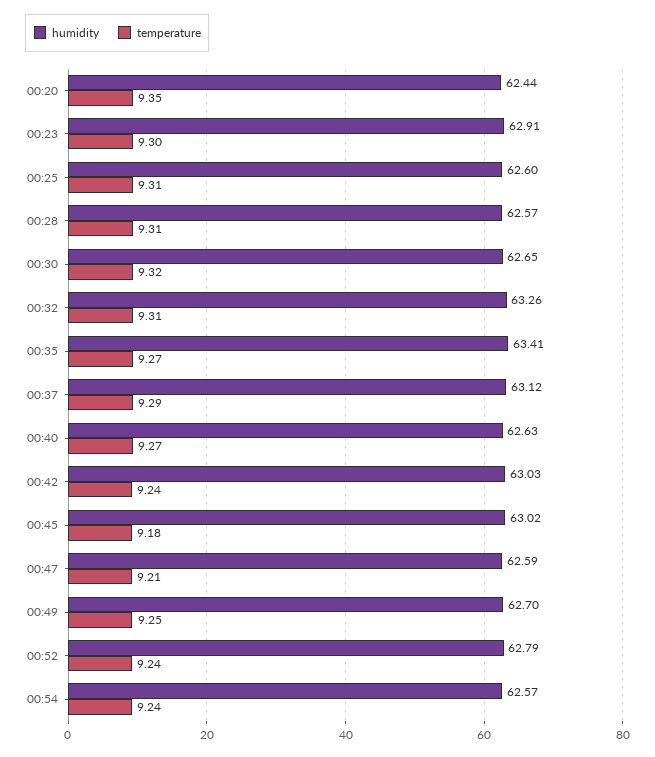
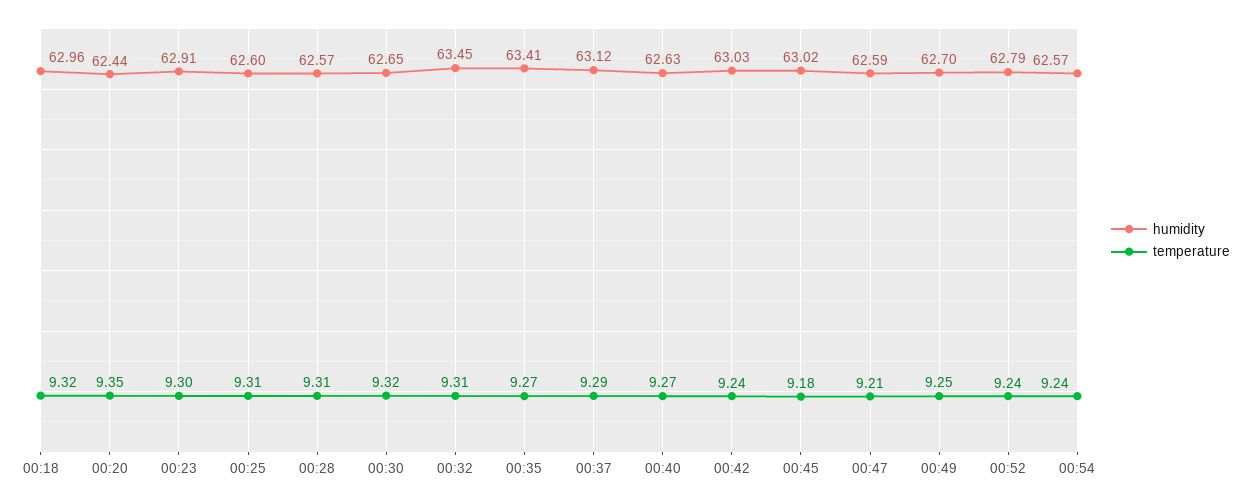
  {
    "humidity": {
      "00:20": 62.44,
      "00:23": 62.91,
      "00:25": 62.6,
      "00:28": 62.57,
      "00:30": 62.65,
-     "00:32": 63.26,
+     "00:32": 63.45,
      "00:35": 63.41,
      "00:37": 63.12,
      "00:40": 62.63,
      "00:42": 63.03,
      "00:45": 63.02,
      "00:47": 62.59,
      "00:49": 62.7,
      "00:52": 62.79,
-     "00:54": 62.57
+     "00:54": 62.57,
+     "00:18": 62.96
    },
    "temperature": {
      "00:20": 9.35,
      "00:23": 9.3,
      "00:25": 9.31,
      "00:28": 9.31,
      "00:30": 9.32,
      "00:32": 9.31,
      "00:35": 9.27,
      "00:37": 9.29,
      "00:40": 9.27,
      "00:42": 9.24,
      "00:45": 9.18,
      "00:47": 9.21,
      "00:49": 9.25,
      "00:52": 9.24,
-     "00:54": 9.24
+     "00:54": 9.24,
+     "00:18": 9.32
    }
  }

